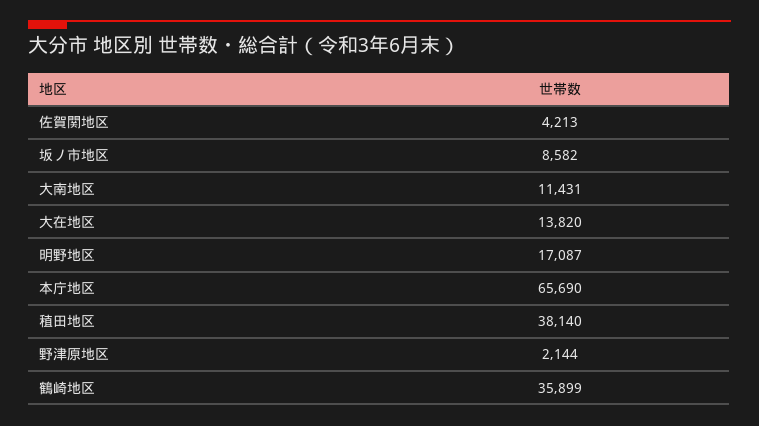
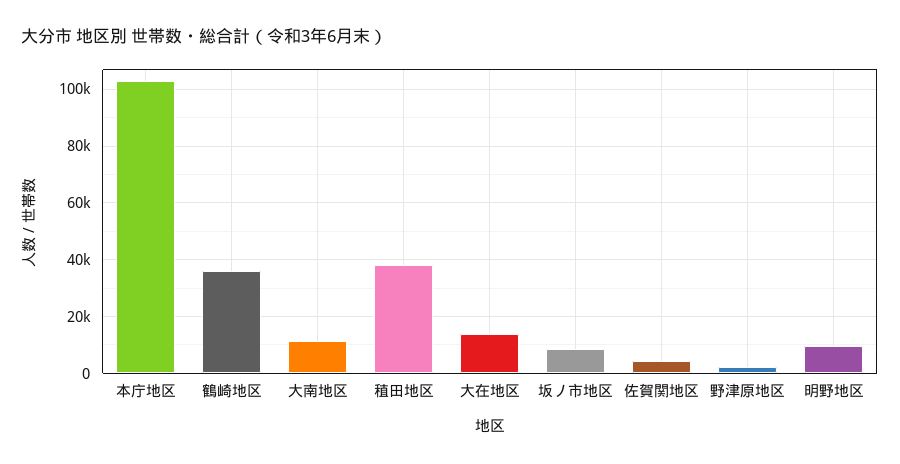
  {
    "佐賀関地区": 4213,
    "坂ノ市地区": 8582,
    "大南地区": 11431,
    "大在地区": 13820,
-   "明野地区": 17087,
+   "明野地区": 10000,
-   "本庁地区": 65690,
+   "本庁地区": 102500,
    "稙田地区": 38140,
    "野津原地区": 2144,
    "鶴崎地区": 35899
  }

